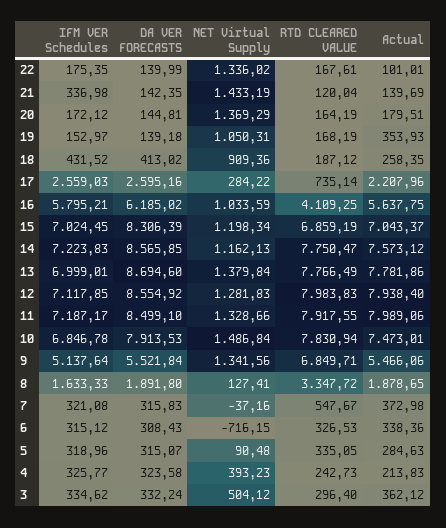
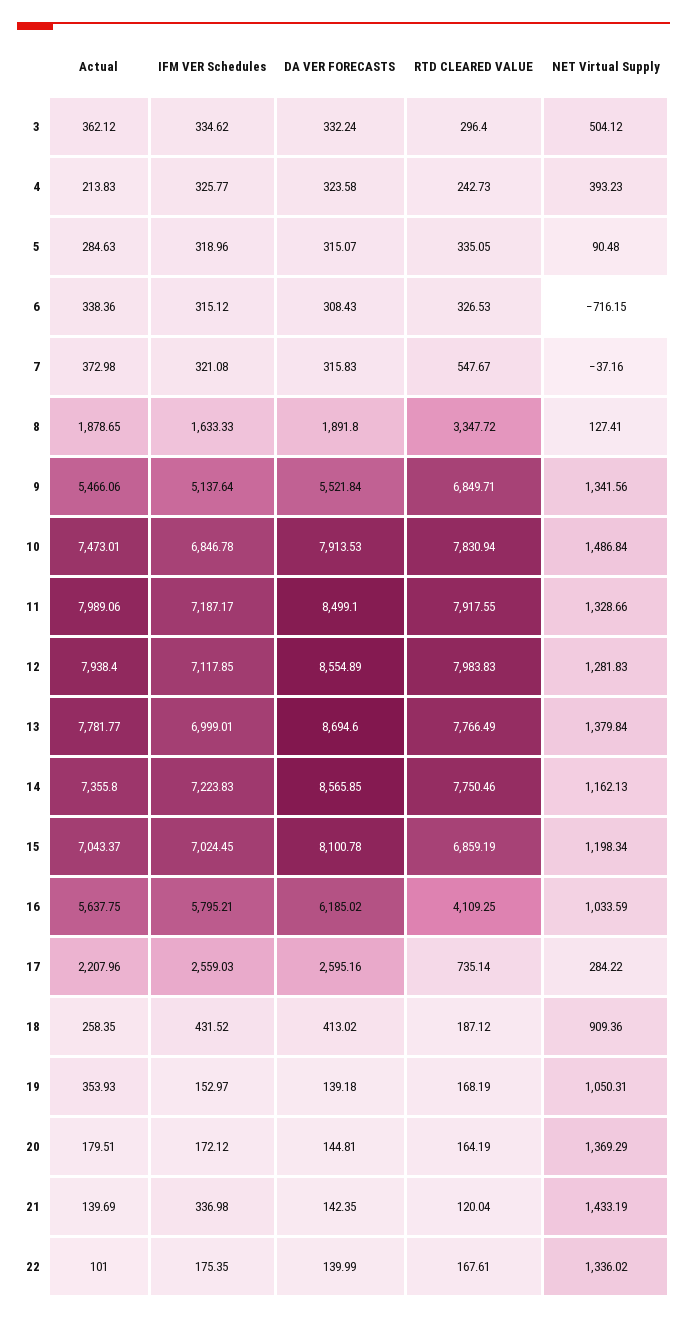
  {
    "IFM VER Schedules": {
      "22": 175.35,
      "21": 336.98,
      "20": 172.12,
      "19": 152.97,
      "18": 431.52,
      "17": 2559.03,
      "16": 5795.21,
      "15": 7024.45,
      "14": 7223.83,
      "13": 6999.01,
      "12": 7117.85,
      "11": 7187.17,
      "10": 6846.78,
      "9": 5137.64,
      "8": 1633.33,
      "7": 321.08,
      "6": 315.12,
      "5": 318.96,
      "4": 325.77,
      "3": 334.62
    },
    "DA VER FORECASTS": {
      "22": 139.99,
      "21": 142.35,
      "20": 144.81,
      "19": 139.18,
      "18": 413.02,
      "17": 2595.16,
      "16": 6185.02,
-     "15": 8306.39,
+     "15": 8100.78,
      "14": 8565.85,
      "13": 8694.6,
-     "12": 8554.92,
+     "12": 8554.89,
      "11": 8499.1,
      "10": 7913.53,
      "9": 5521.84,
      "8": 1891.8,
      "7": 315.83,
      "6": 308.43,
      "5": 315.07,
      "4": 323.58,
      "3": 332.24
    },
    "NET Virtual Supply": {
      "22": 1336.02,
      "21": 1433.19,
      "20": 1369.29,
      "19": 1050.31,
      "18": 909.36,
      "17": 284.22,
      "16": 1033.59,
      "15": 1198.34,
      "14": 1162.13,
      "13": 1379.84,
      "12": 1281.83,
      "11": 1328.66,
      "10": 1486.84,
      "9": 1341.56,
      "8": 127.41,
      "7": -37.16,
      "6": -716.15,
      "5": 90.48,
      "4": 393.23,
      "3": 504.12
    },
    "RTD CLEARED VALUE": {
      "22": 167.61,
      "21": 120.04,
      "20": 164.19,
      "19": 168.19,
      "18": 187.12,
      "17": 735.14,
      "16": 4109.25,
      "15": 6859.19,
-     "14": 7750.47,
+     "14": 7750.46,
      "13": 7766.49,
      "12": 7983.83,
      "11": 7917.55,
      "10": 7830.94,
      "9": 6849.71,
      "8": 3347.72,
      "7": 547.67,
      "6": 326.53,
      "5": 335.05,
      "4": 242.73,
      "3": 296.4
    },
    "Actual": {
-     "22": 101.01,
+     "22": 101,
      "21": 139.69,
      "20": 179.51,
      "19": 353.93,
      "18": 258.35,
      "17": 2207.96,
      "16": 5637.75,
      "15": 7043.37,
-     "14": 7573.12,
+     "14": 7355.8,
-     "13": 7781.86,
+     "13": 7781.77,
      "12": 7938.4,
      "11": 7989.06,
      "10": 7473.01,
      "9": 5466.06,
      "8": 1878.65,
      "7": 372.98,
      "6": 338.36,
      "5": 284.63,
      "4": 213.83,
      "3": 362.12
    }
  }

